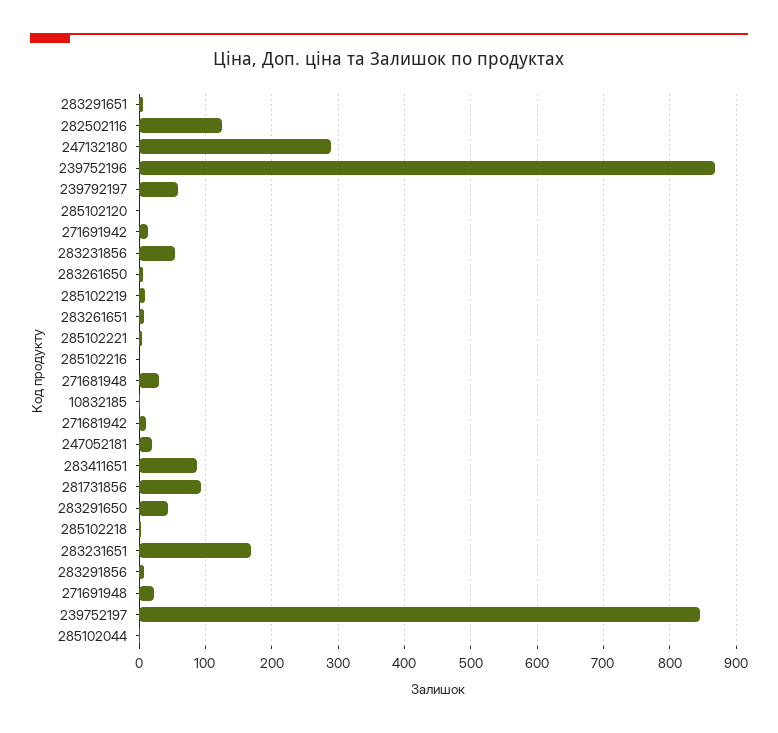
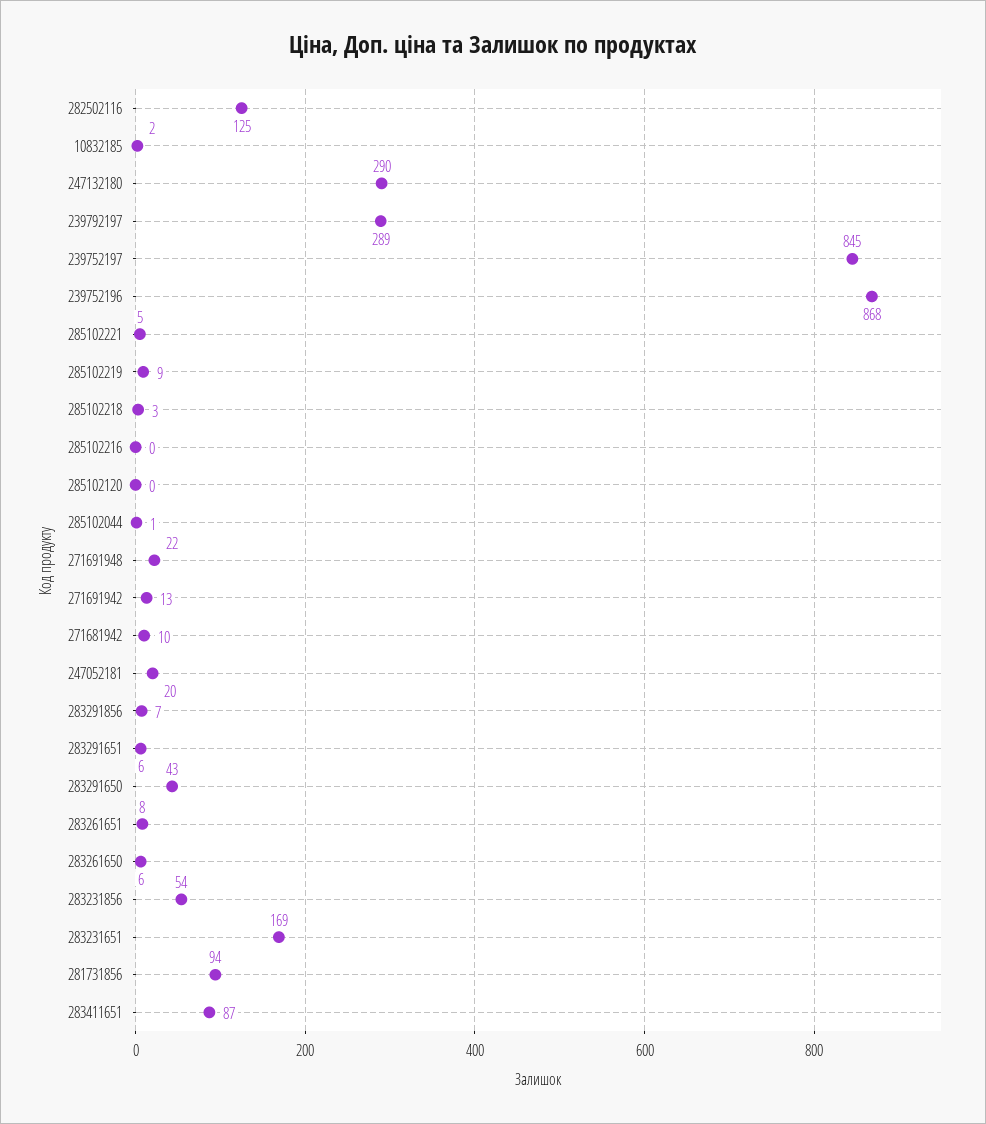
  {
    "283291651": 6,
    "282502116": 125,
    "247132180": 290,
    "239752196": 868,
-   "239792197": 60,
+   "239792197": 289,
    "285102120": 0,
    "271691942": 13,
    "283231856": 54,
    "283261650": 6,
    "285102219": 9,
    "283261651": 8,
    "285102221": 5,
    "285102216": 0,
-   "271681948": 30,
    "10832185": 2,
    "271681942": 10,
    "247052181": 20,
    "283411651": 87,
    "281731856": 94,
    "283291650": 43,
    "285102218": 3,
    "283231651": 169,
    "283291856": 7,
    "271691948": 22,
    "239752197": 845,
    "285102044": 1
  }

